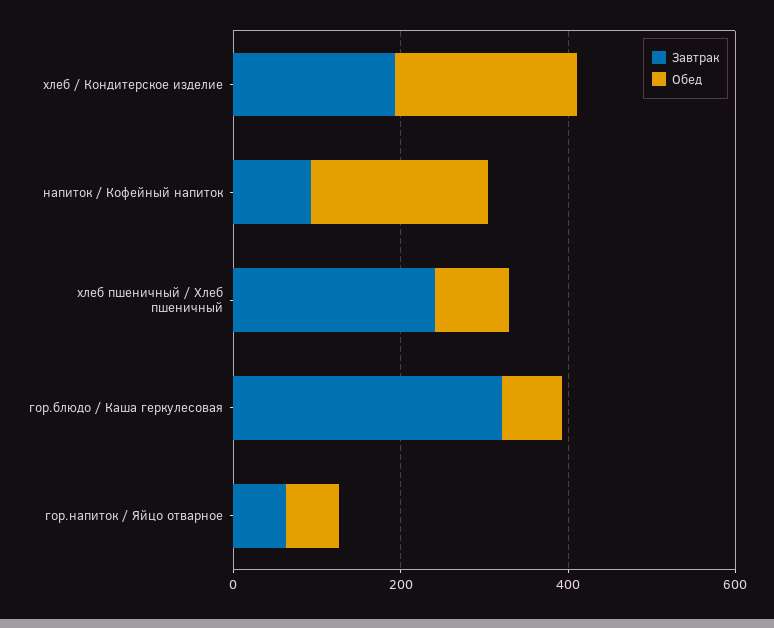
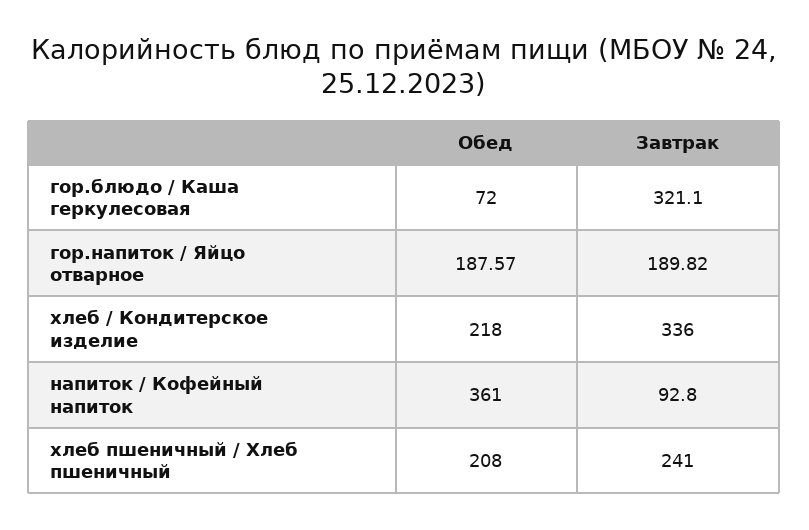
  {
    "Завтрак": {
-     "хлеб / Кондитерское изделие": 200,
+     "хлеб / Кондитерское изделие": 336,
      "напиток / Кофейный напиток": 92.8,
      "хлеб пшеничный / Хлеб пшеничный": 241,
      "гор.блюдо / Каша геркулесовая": 321.1,
-     "гор.напиток / Яйцо отварное": 50
+     "гор.напиток / Яйцо отварное": 189.82
    },
    "Обед": {
      "хлеб / Кондитерское изделие": 218,
-     "напиток / Кофейный напиток": 200,
+     "напиток / Кофейный напиток": 361,
-     "хлеб пшеничный / Хлеб пшеничный": 100,
+     "хлеб пшеничный / Хлеб пшеничный": 208,
      "гор.блюдо / Каша геркулесовая": 72,
-     "гор.напиток / Яйцо отварное": 50
+     "гор.напиток / Яйцо отварное": 187.57
    }
  }

